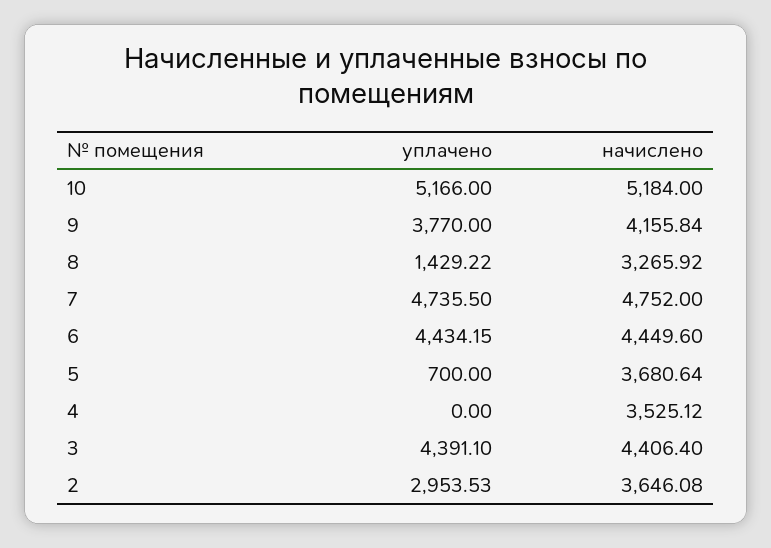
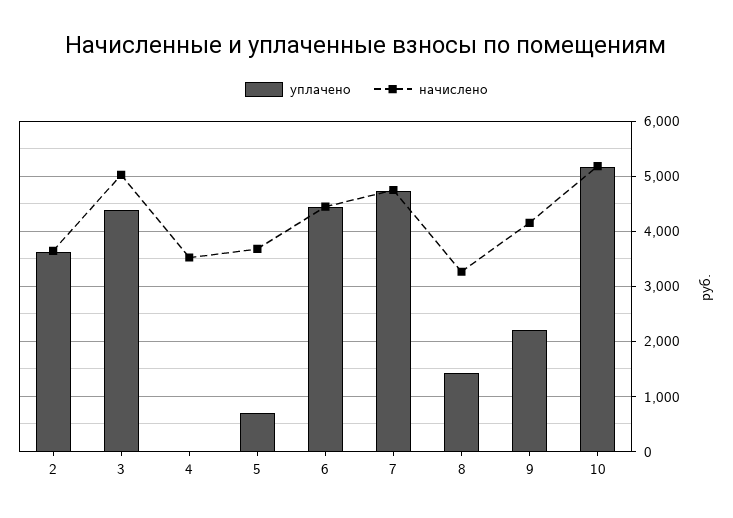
  {
    "уплачено": {
      "10": 5166,
-     "9": 3770,
+     "9": 2200,
      "8": 1429.22,
      "7": 4735.5,
      "6": 4434.15,
      "5": 700,
      "4": 0,
      "3": 4391.1,
-     "2": 2953.53
+     "2": 3600
    },
    "начислено": {
      "10": 5184,
      "9": 4155.84,
      "8": 3265.92,
      "7": 4752,
      "6": 4449.6,
      "5": 3680.64,
      "4": 3525.12,
-     "3": 4406.4,
+     "3": 5000,
      "2": 3646.08
    }
  }

